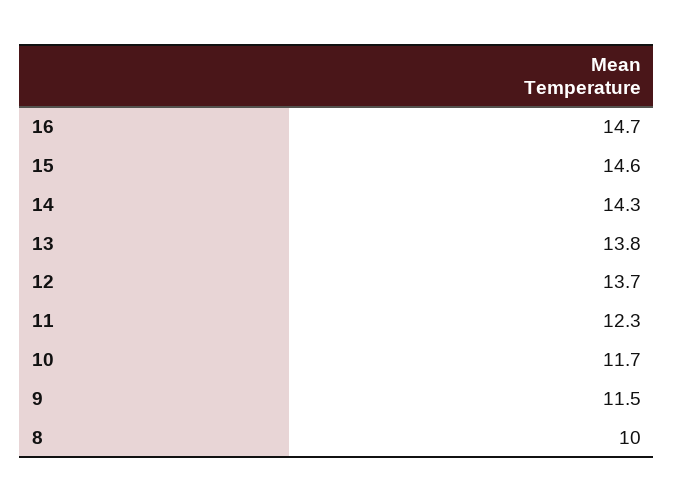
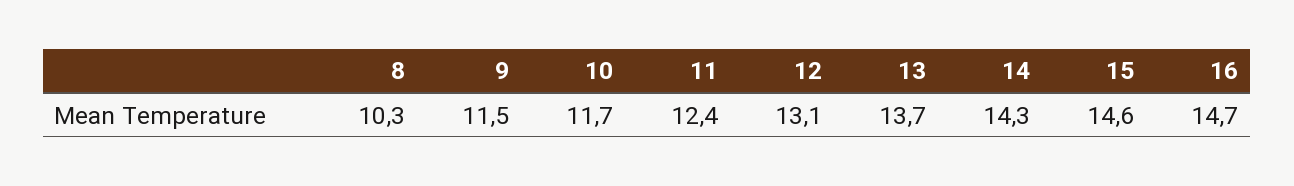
  {
    "16": 14.7,
    "15": 14.6,
    "14": 14.3,
-   "13": 13.8,
+   "13": 13.7,
-   "12": 13.7,
+   "12": 13.1,
-   "11": 12.3,
+   "11": 12.4,
    "10": 11.7,
    "9": 11.5,
-   "8": 10
+   "8": 10.3
  }

